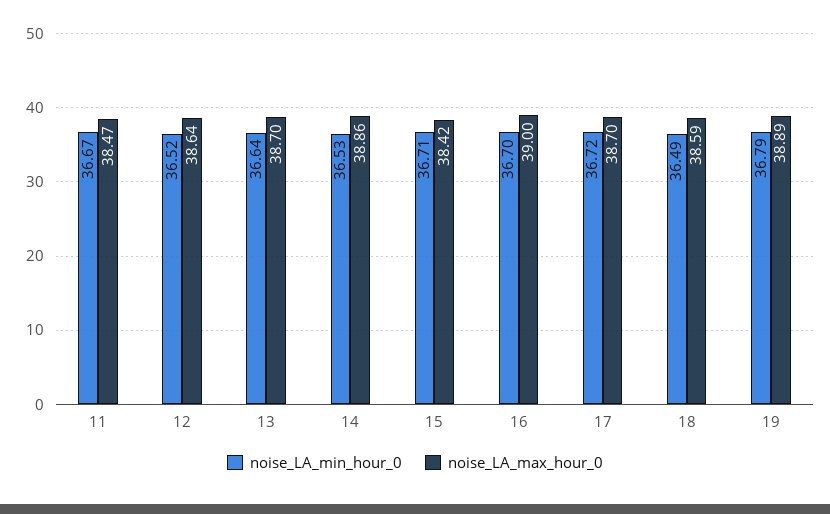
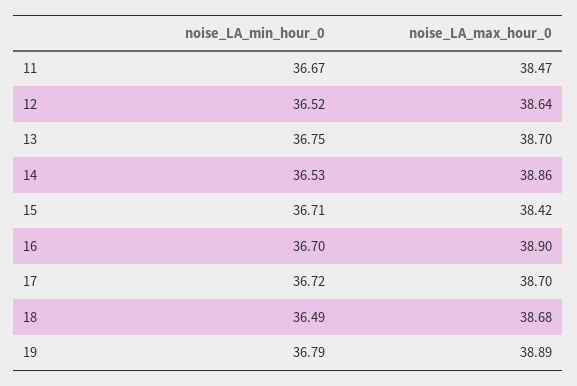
  {
    "noise_LA_min_hour_0": {
      "11": 36.67,
      "12": 36.52,
-     "13": 36.64,
+     "13": 36.75,
      "14": 36.53,
      "15": 36.71,
      "16": 36.7,
      "17": 36.72,
      "18": 36.49,
      "19": 36.79
    },
    "noise_LA_max_hour_0": {
      "11": 38.47,
      "12": 38.64,
      "13": 38.7,
      "14": 38.86,
      "15": 38.42,
-     "16": 39,
+     "16": 38.9,
      "17": 38.7,
-     "18": 38.59,
+     "18": 38.68,
      "19": 38.89
    }
  }

